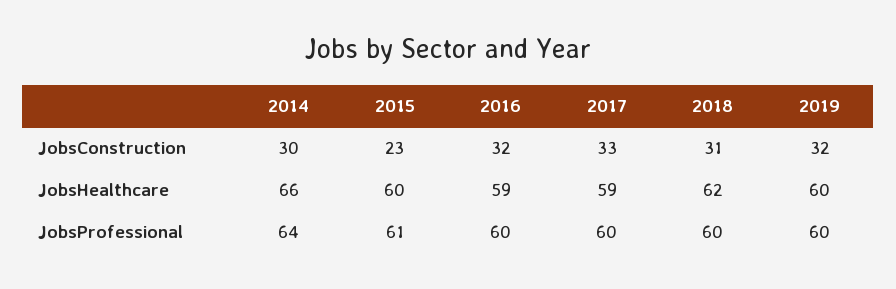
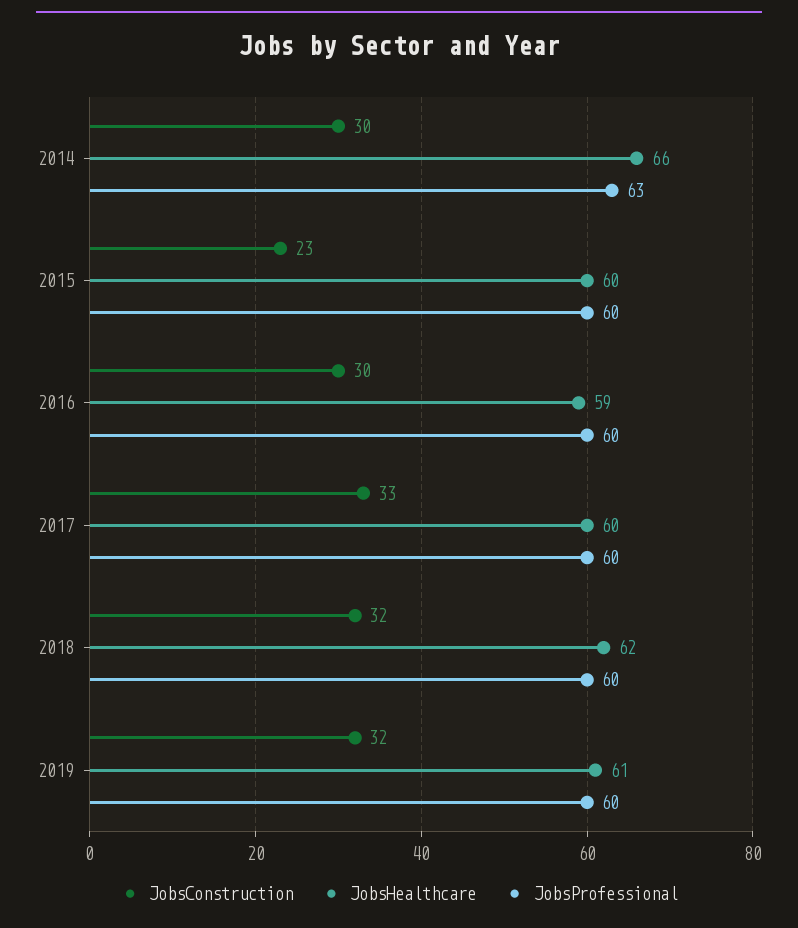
  {
    "JobsConstruction": {
      "2014": 30,
      "2015": 23,
-     "2016": 32,
+     "2016": 30,
      "2017": 33,
-     "2018": 31,
+     "2018": 32,
      "2019": 32
    },
    "JobsHealthcare": {
      "2014": 66,
      "2015": 60,
      "2016": 59,
-     "2017": 59,
+     "2017": 60,
      "2018": 62,
-     "2019": 60
+     "2019": 61
    },
    "JobsProfessional": {
-     "2014": 64,
+     "2014": 63,
-     "2015": 61,
+     "2015": 60,
      "2016": 60,
      "2017": 60,
      "2018": 60,
      "2019": 60
    }
  }

